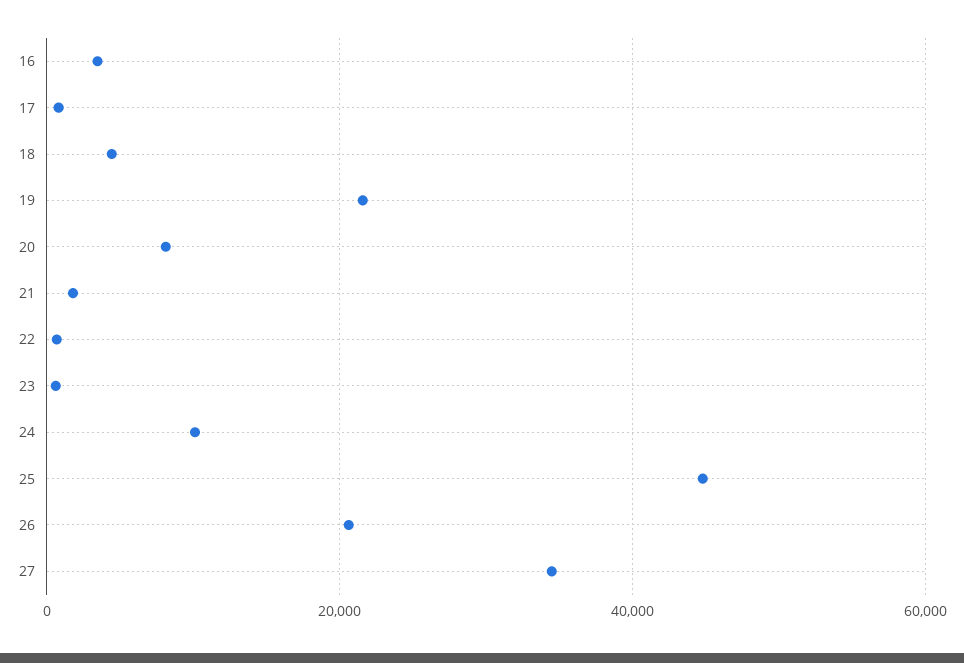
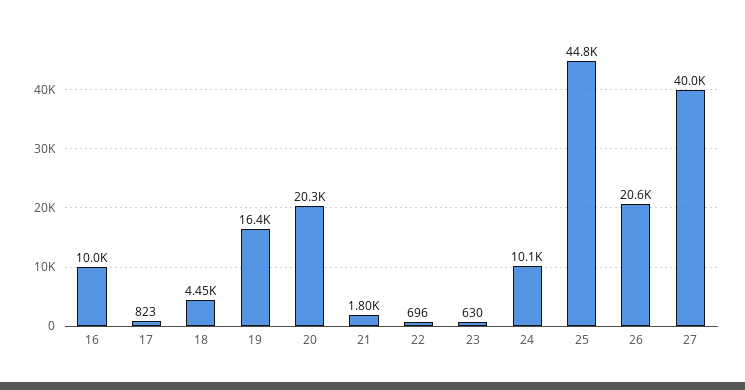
  {
-   "16": 4000,
+   "16": 10000,
    "17": 823,
    "18": 4450,
-   "19": 22000,
+   "19": 16400,
-   "20": 8000,
+   "20": 20300,
    "21": 1800,
    "22": 696,
    "23": 630,
    "24": 10100,
    "25": 44800,
    "26": 20600,
-   "27": 34000
+   "27": 40000
  }

